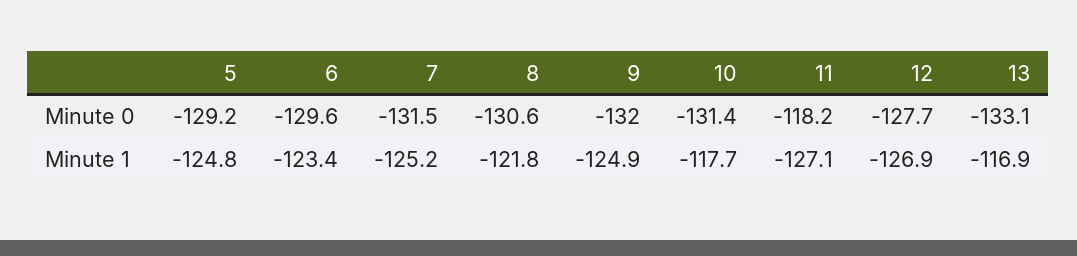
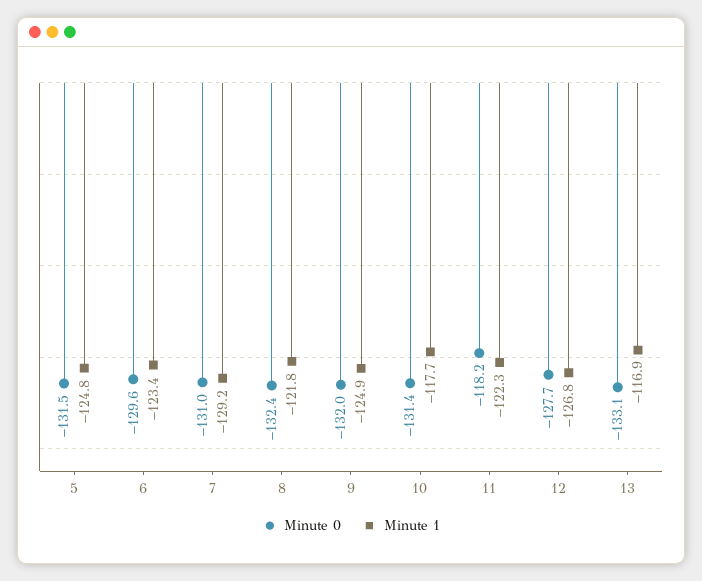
  {
    "Minute 0": {
-     "5": -129.2,
+     "5": -131.5,
      "6": -129.6,
-     "7": -131.5,
+     "7": -131,
-     "8": -130.6,
+     "8": -132.4,
      "9": -132,
      "10": -131.4,
      "11": -118.2,
      "12": -127.7,
      "13": -133.1
    },
    "Minute 1": {
      "5": -124.8,
      "6": -123.4,
-     "7": -125.2,
+     "7": -129.2,
      "8": -121.8,
      "9": -124.9,
      "10": -117.7,
-     "11": -127.1,
+     "11": -122.3,
-     "12": -126.9,
+     "12": -126.8,
      "13": -116.9
    }
  }

